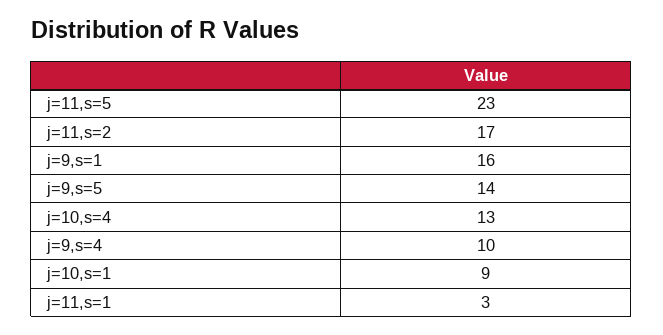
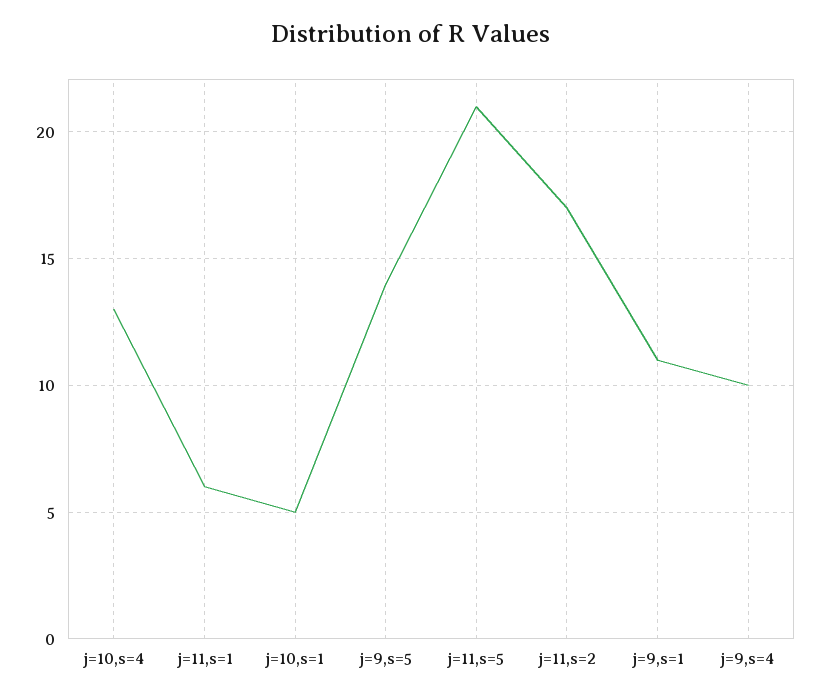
  {
-   "j=11,s=5": 23,
+   "j=11,s=5": 21,
    "j=11,s=2": 17,
-   "j=9,s=1": 16,
+   "j=9,s=1": 11,
    "j=9,s=5": 14,
    "j=10,s=4": 13,
    "j=9,s=4": 10,
-   "j=10,s=1": 9,
+   "j=10,s=1": 5,
-   "j=11,s=1": 3
+   "j=11,s=1": 6
  }

